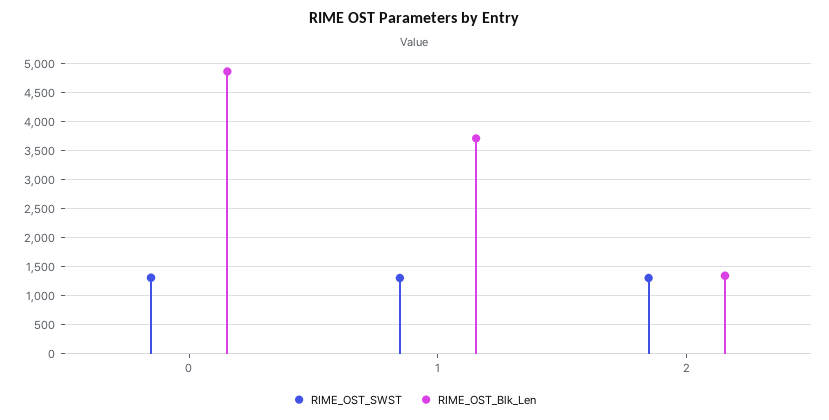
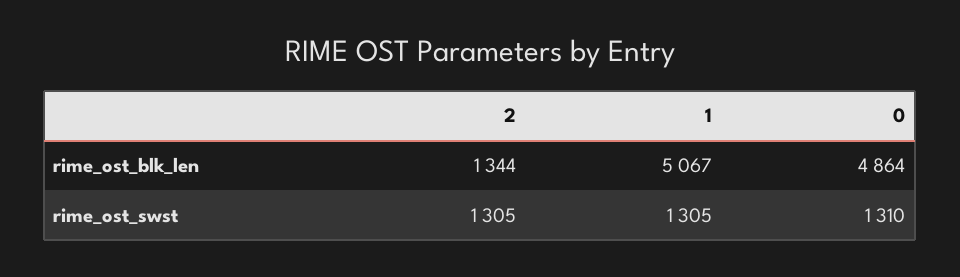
  {
    "RIME_OST_SWST": {
      "0": 1310,
      "1": 1305,
      "2": 1305
    },
    "RIME_OST_Blk_Len": {
      "0": 4864,
-     "1": 3750,
+     "1": 5067,
      "2": 1344
    }
  }

